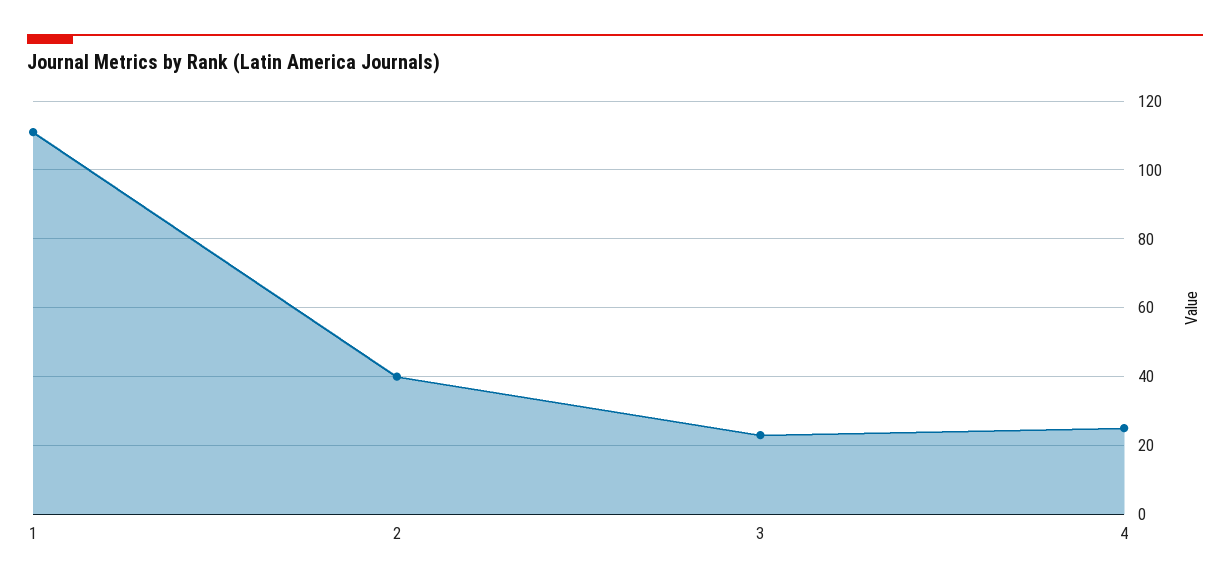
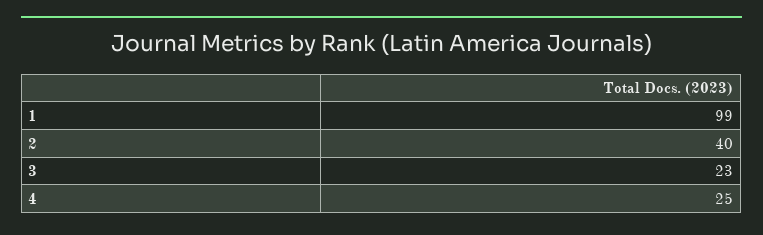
  {
-   "1": 110,
+   "1": 99,
    "2": 40,
    "3": 23,
    "4": 25
  }

